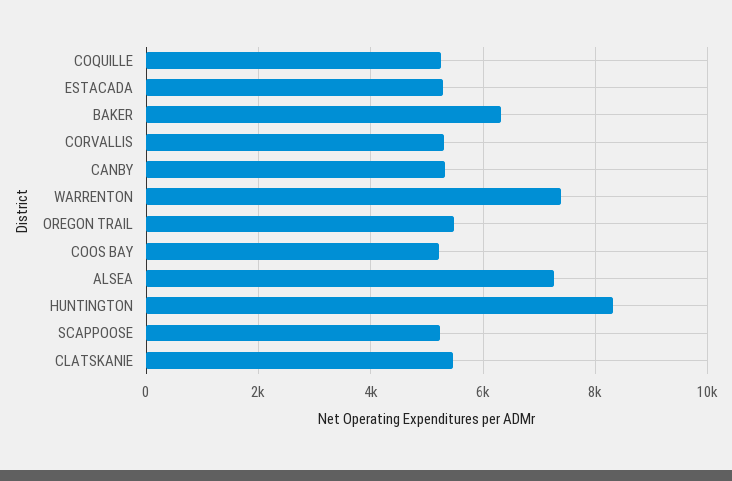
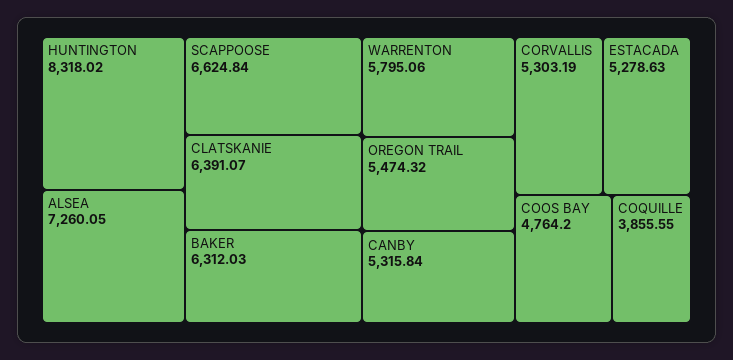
  {
-   "COQUILLE": 5200,
+   "COQUILLE": 3855.55,
    "ESTACADA": 5278.63,
    "BAKER": 6312.03,
    "CORVALLIS": 5303.19,
    "CANBY": 5315.84,
-   "WARRENTON": 7400,
+   "WARRENTON": 5795.06,
    "OREGON TRAIL": 5474.32,
-   "COOS BAY": 5200,
+   "COOS BAY": 4764.2,
    "ALSEA": 7260.05,
    "HUNTINGTON": 8318.02,
-   "SCAPPOOSE": 5200,
+   "SCAPPOOSE": 6624.84,
-   "CLATSKANIE": 5400
+   "CLATSKANIE": 6391.07
  }

